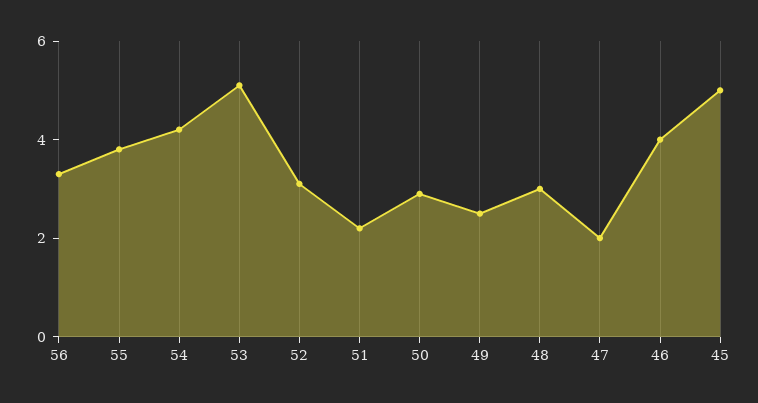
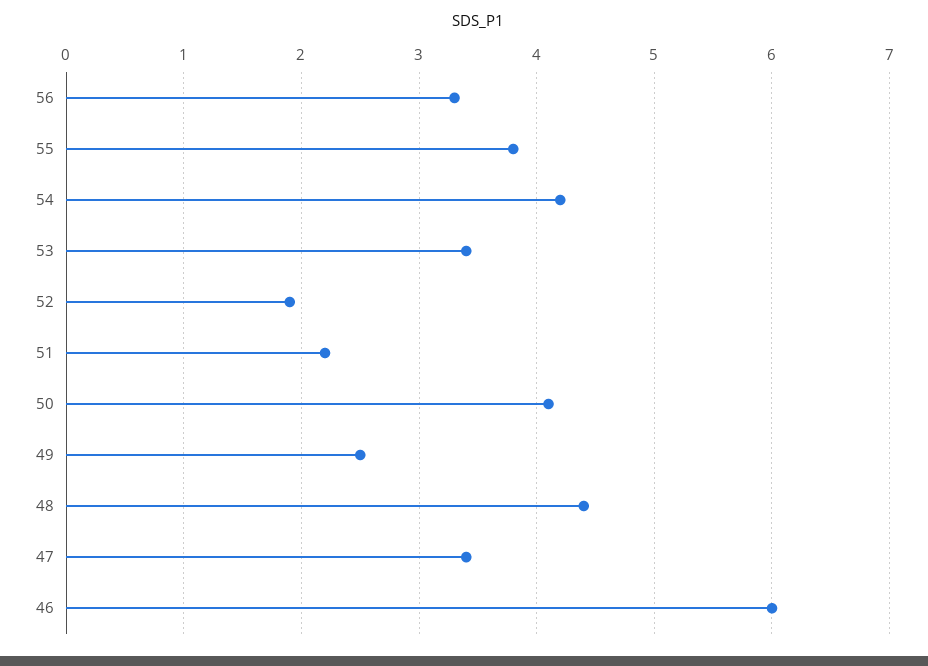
  {
    "56": 3.3,
    "55": 3.8,
    "54": 4.2,
-   "53": 5,
+   "53": 3.4,
-   "52": 3,
+   "52": 1.9,
    "51": 2.2,
-   "50": 3,
+   "50": 4.1,
    "49": 2.5,
-   "48": 3,
+   "48": 4.4,
-   "47": 2,
+   "47": 3.4,
-   "46": 4,
+   "46": 6
-   "45": 5
  }

